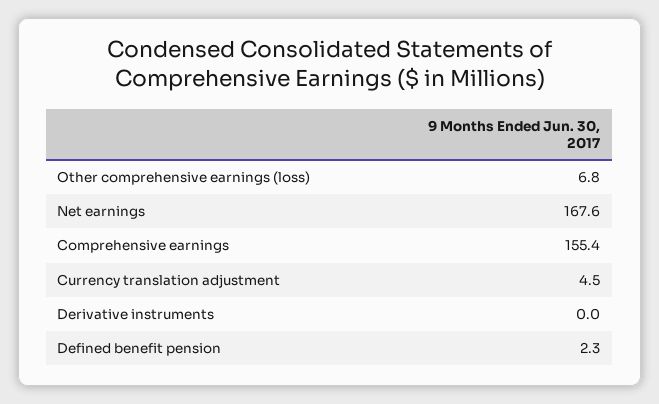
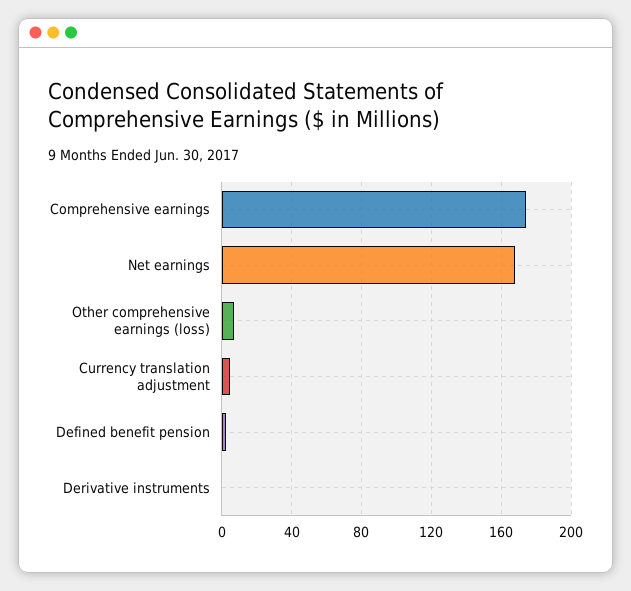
  {
    "Other comprehensive earnings (loss)": 6.8,
    "Net earnings": 167.6,
-   "Comprehensive earnings": 155.4,
+   "Comprehensive earnings": 175,
    "Currency translation adjustment": 4.5,
    "Derivative instruments": 0,
    "Defined benefit pension": 2.3
  }

